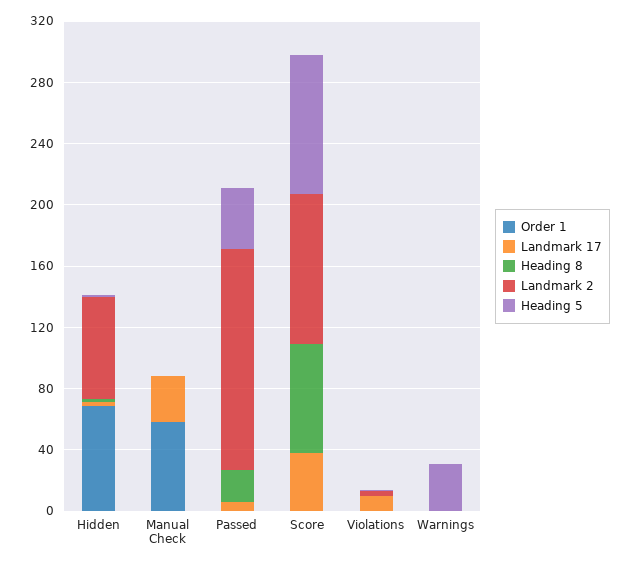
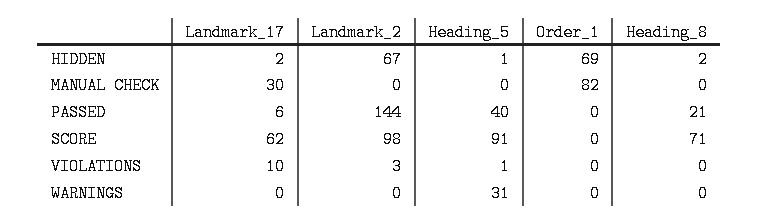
  {
    "Order 1": {
      "Hidden": 69,
-     "Manual Check": 60,
+     "Manual Check": 82,
      "Passed": 0,
      "Score": 0,
      "Violations": 0,
      "Warnings": 0
    },
    "Landmark 17": {
      "Hidden": 2,
      "Manual Check": 30,
      "Passed": 6,
-     "Score": 40,
+     "Score": 62,
      "Violations": 10,
      "Warnings": 0
    },
    "Heading 8": {
      "Hidden": 2,
      "Manual Check": 0,
      "Passed": 21,
      "Score": 71,
      "Violations": 0,
      "Warnings": 0
    },
    "Landmark 2": {
      "Hidden": 67,
      "Manual Check": 0,
      "Passed": 144,
      "Score": 98,
      "Violations": 3,
      "Warnings": 0
    },
    "Heading 5": {
      "Hidden": 1,
      "Manual Check": 0,
      "Passed": 40,
      "Score": 91,
      "Violations": 1,
      "Warnings": 31
    }
  }

